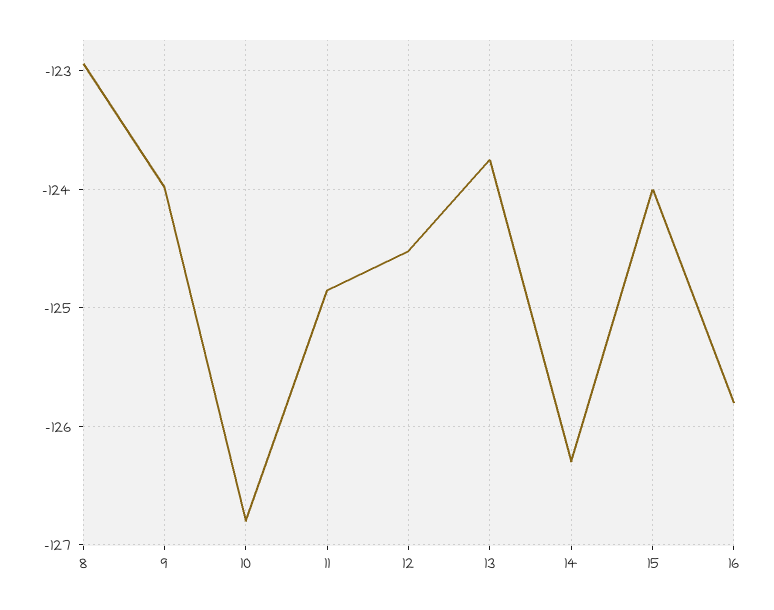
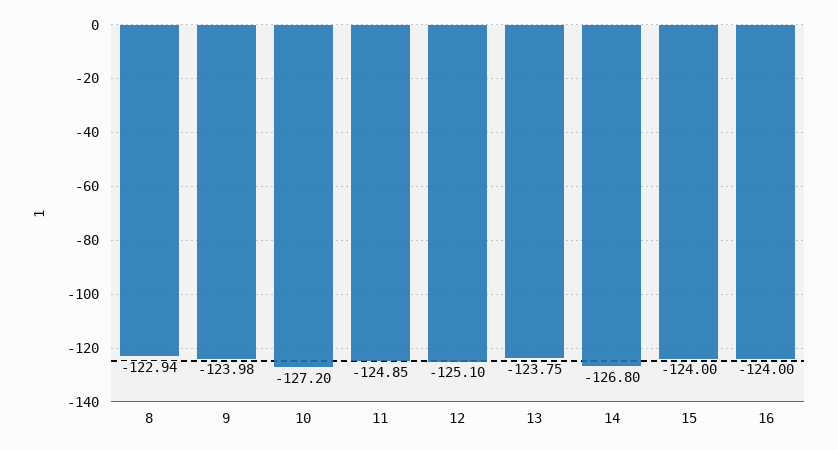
  {
    "8": -122.94,
    "9": -123.98,
-   "10": -126.8,
+   "10": -127.2,
    "11": -124.85,
-   "12": -124.5,
+   "12": -125.1,
    "13": -123.75,
-   "14": -126.3,
+   "14": -126.8,
    "15": -124,
-   "16": -125.8
+   "16": -124
  }

